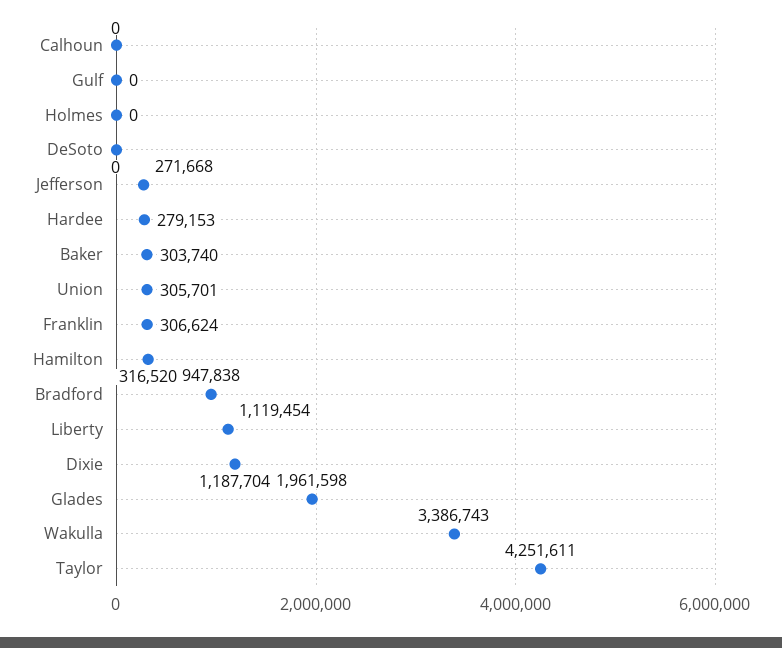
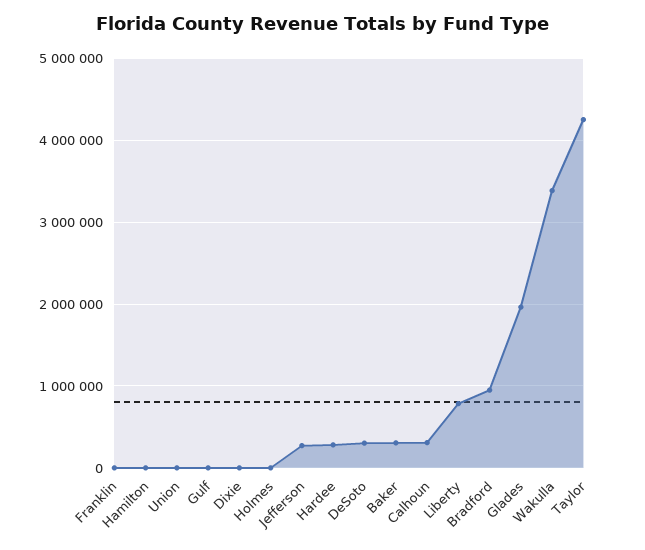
  {
-   "Calhoun": 0,
+   "Calhoun": 300000,
    "Gulf": 0,
    "Holmes": 0,
-   "DeSoto": 0,
+   "DeSoto": 300000,
    "Jefferson": 271668,
    "Hardee": 279153,
    "Baker": 303740,
-   "Union": 305701,
+   "Union": 0,
-   "Franklin": 306624,
+   "Franklin": 0,
-   "Hamilton": 316520,
+   "Hamilton": 0,
    "Bradford": 947838,
-   "Liberty": 1119454,
+   "Liberty": 800000,
-   "Dixie": 1187704,
+   "Dixie": 0,
    "Glades": 1961598,
    "Wakulla": 3386743,
    "Taylor": 4251611
  }

